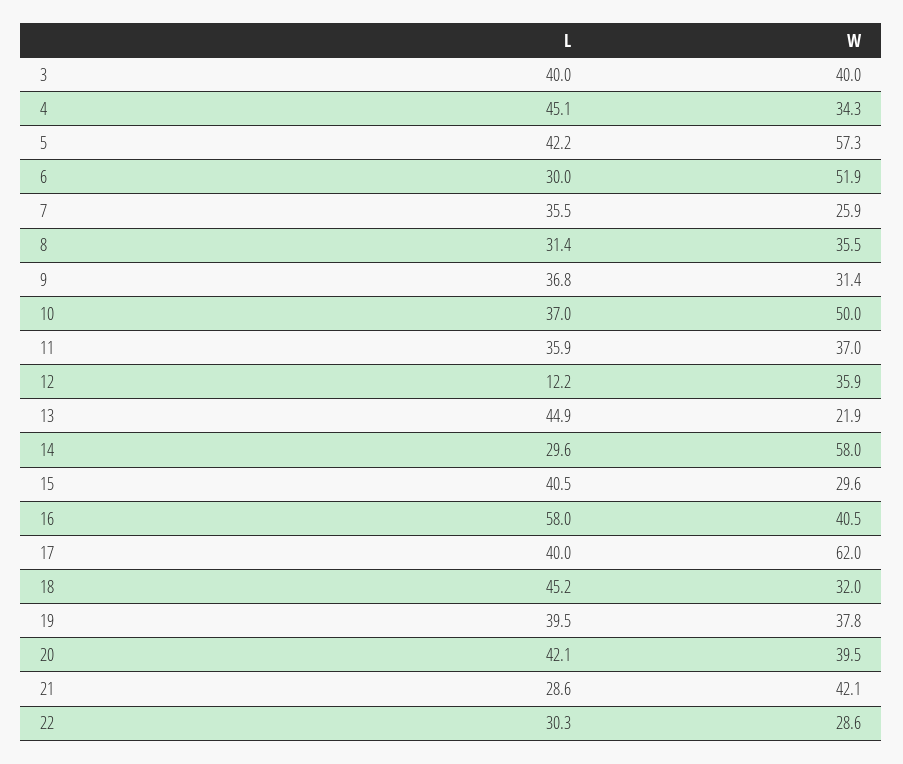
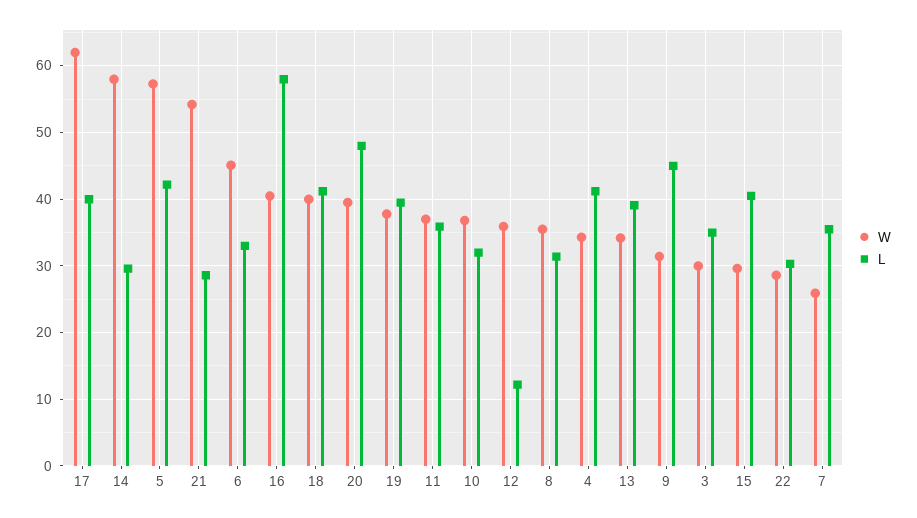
  {
    "L": {
-     "3": 40,
+     "3": 35,
-     "4": 45.1,
+     "4": 41,
      "5": 42.2,
-     "6": 30,
+     "6": 33,
      "7": 35.5,
      "8": 31.4,
-     "9": 36.8,
+     "9": 45,
-     "10": 37,
+     "10": 32,
      "11": 35.9,
      "12": 12.2,
-     "13": 44.9,
+     "13": 39,
      "14": 29.6,
      "15": 40.5,
      "16": 58,
      "17": 40,
-     "18": 45.2,
+     "18": 41,
      "19": 39.5,
-     "20": 42.1,
+     "20": 48,
      "21": 28.6,
      "22": 30.3
    },
    "W": {
-     "3": 40,
+     "3": 30,
      "4": 34.3,
      "5": 57.3,
-     "6": 51.9,
+     "6": 45,
      "7": 25.9,
      "8": 35.5,
      "9": 31.4,
-     "10": 50,
+     "10": 37,
      "11": 37,
      "12": 35.9,
-     "13": 21.9,
+     "13": 34,
      "14": 58,
      "15": 29.6,
      "16": 40.5,
      "17": 62,
-     "18": 32,
+     "18": 40,
      "19": 37.8,
      "20": 39.5,
-     "21": 42.1,
+     "21": 54,
      "22": 28.6
    }
  }

